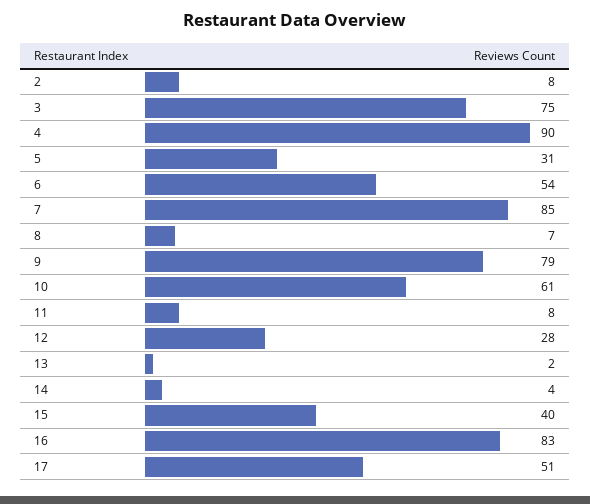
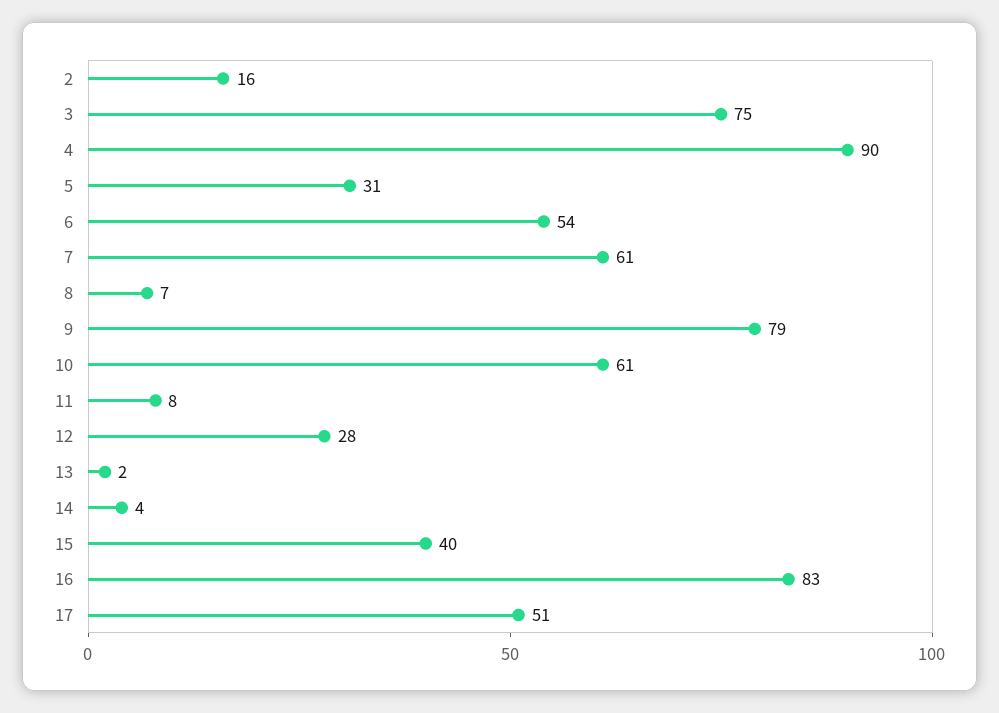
  {
-   "2": 8,
+   "2": 16,
    "3": 75,
    "4": 90,
    "5": 31,
    "6": 54,
-   "7": 85,
+   "7": 61,
    "8": 7,
    "9": 79,
    "10": 61,
    "11": 8,
    "12": 28,
    "13": 2,
    "14": 4,
    "15": 40,
    "16": 83,
    "17": 51
  }

